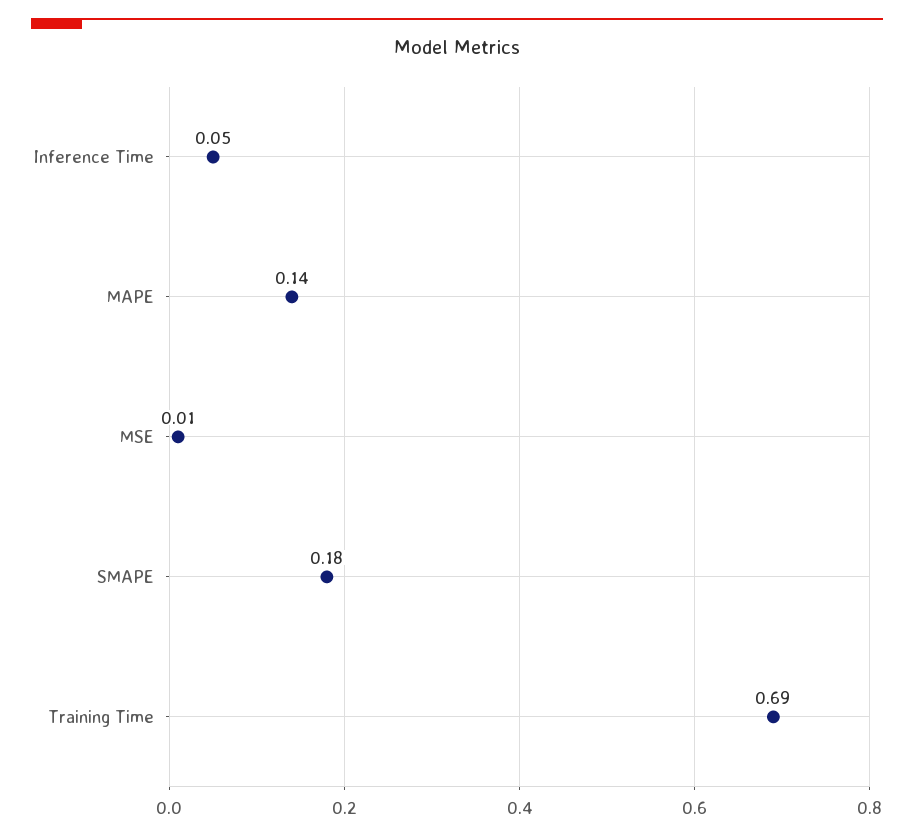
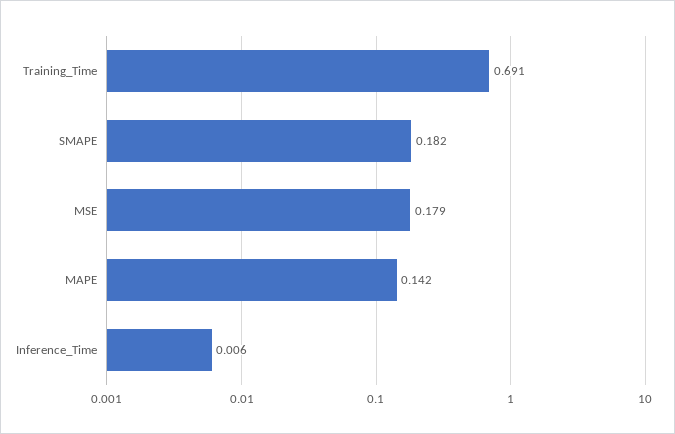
  {
-   "Inference Time": 0.05,
+   "Inference Time": 0.006,
    "MAPE": 0.142,
-   "MSE": 0.01,
+   "MSE": 0.179,
    "SMAPE": 0.182,
    "Training Time": 0.691
  }

